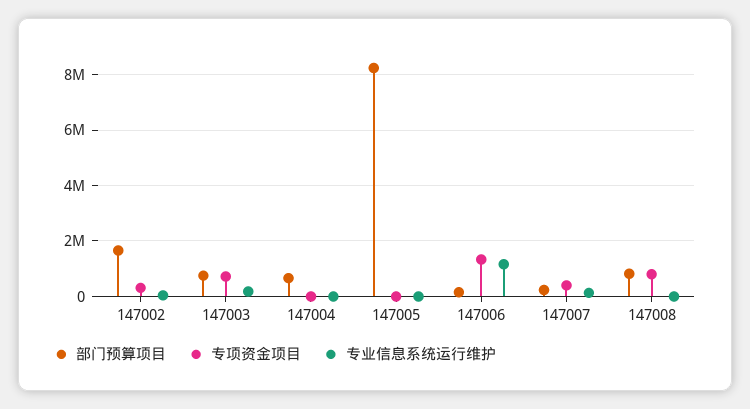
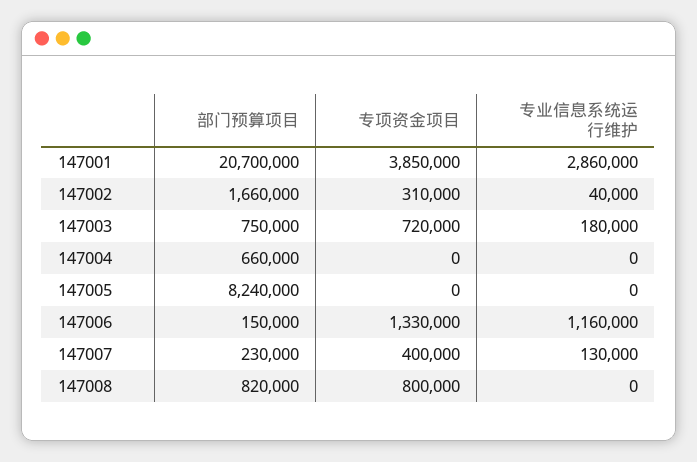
  {
    "部门预算项目": {
      "147002": 1660000,
      "147003": 750000,
      "147004": 660000,
      "147005": 8240000,
      "147006": 150000,
      "147007": 230000,
-     "147008": 820000
+     "147008": 820000,
+     "147001": 20700000
    },
    "专项资金项目": {
      "147002": 310000,
      "147003": 720000,
      "147004": 0,
      "147005": 0,
      "147006": 1330000,
      "147007": 400000,
-     "147008": 800000
+     "147008": 800000,
+     "147001": 3850000
    },
    "专业信息系统运行维护": {
      "147002": 40000,
      "147003": 180000,
      "147004": 0,
      "147005": 0,
      "147006": 1160000,
      "147007": 130000,
-     "147008": 0
+     "147008": 0,
+     "147001": 2860000
    }
  }

